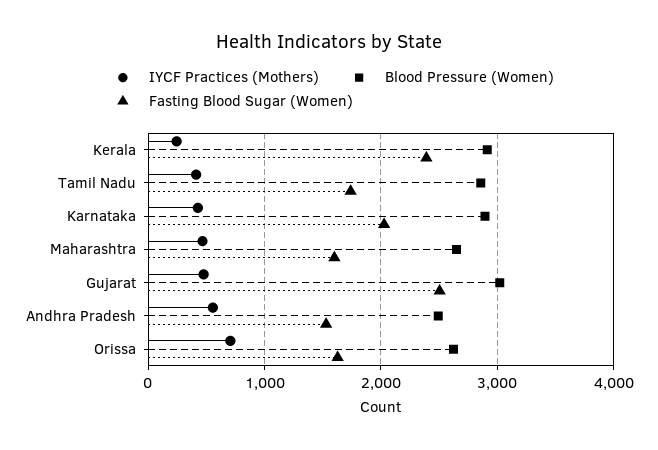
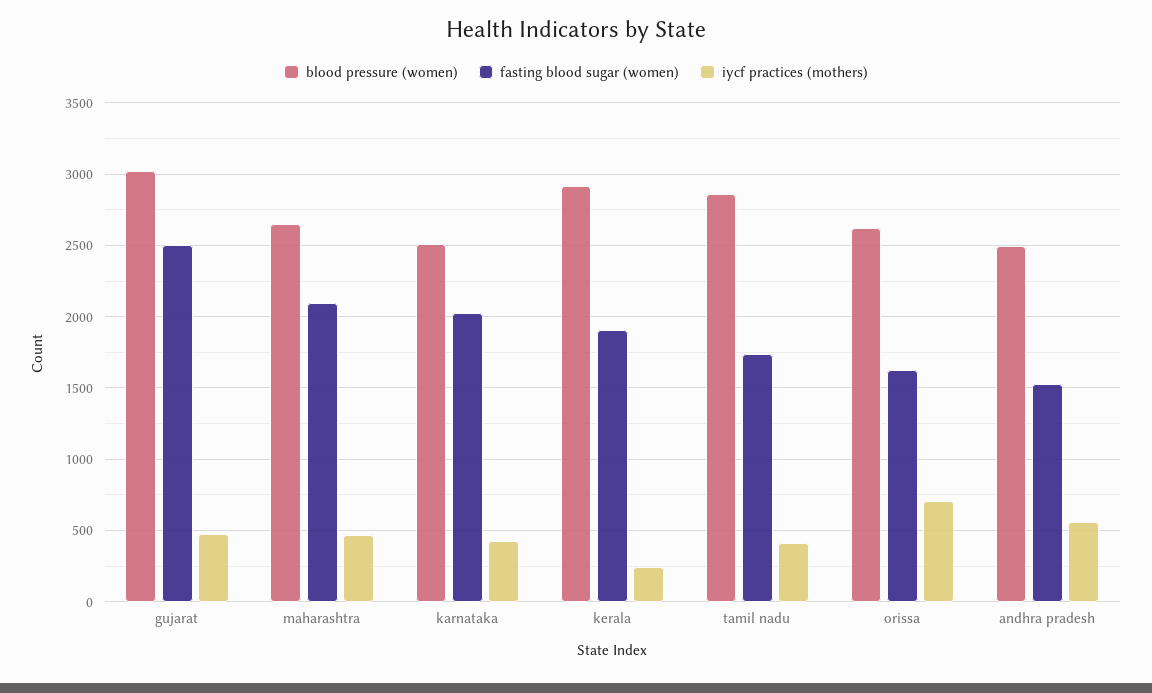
  {
    "IYCF Practices (Mothers)": {
      "Kerala": 250,
      "Tamil Nadu": 400,
      "Karnataka": 450,
      "Maharashtra": 450,
      "Gujarat": 500,
      "Andhra Pradesh": 550,
      "Orissa": 700
    },
    "Blood Pressure (Women)": {
      "Kerala": 2900,
      "Tamil Nadu": 2850,
-     "Karnataka": 2900,
+     "Karnataka": 2500,
      "Maharashtra": 2650,
      "Gujarat": 3000,
      "Andhra Pradesh": 2500,
      "Orissa": 2600
    },
    "Fasting Blood Sugar (Women)": {
-     "Kerala": 2400,
+     "Kerala": 1900,
      "Tamil Nadu": 1750,
      "Karnataka": 2050,
-     "Maharashtra": 1600,
+     "Maharashtra": 2100,
      "Gujarat": 2500,
      "Andhra Pradesh": 1550,
      "Orissa": 1650
    }
  }

